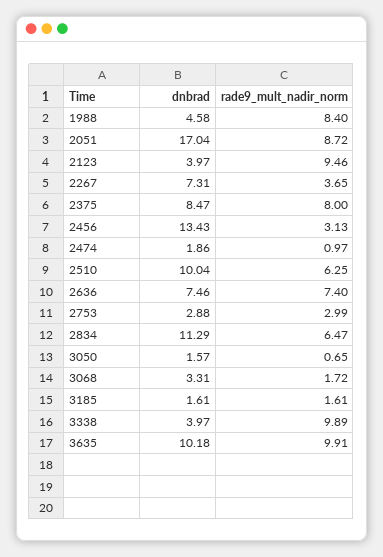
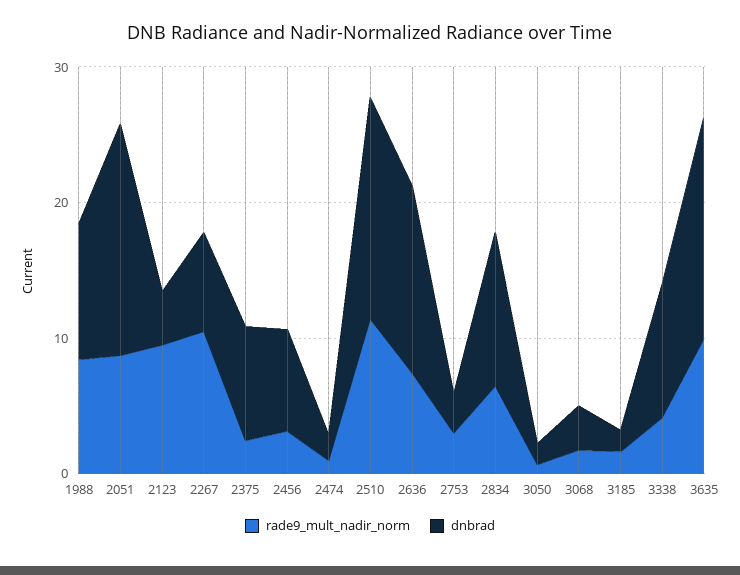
  {
    "dnbrad": {
-     "1988": 4.58,
+     "1988": 10,
      "2051": 17.04,
      "2123": 3.97,
      "2267": 7.31,
      "2375": 8.47,
-     "2456": 13.43,
+     "2456": 8,
      "2474": 1.86,
-     "2510": 10.04,
+     "2510": 16,
-     "2636": 7.46,
+     "2636": 14,
      "2753": 2.88,
      "2834": 11.29,
      "3050": 1.57,
      "3068": 3.31,
      "3185": 1.61,
-     "3338": 3.97,
+     "3338": 10,
-     "3635": 10.18
+     "3635": 16
    },
    "rade9_mult_nadir_norm": {
      "1988": 8.4,
      "2051": 8.72,
      "2123": 9.46,
-     "2267": 3.65,
+     "2267": 10,
-     "2375": 8,
+     "2375": 2,
      "2456": 3.13,
      "2474": 0.97,
-     "2510": 6.25,
+     "2510": 12,
      "2636": 7.4,
      "2753": 2.99,
      "2834": 6.47,
      "3050": 0.65,
      "3068": 1.72,
      "3185": 1.61,
-     "3338": 9.89,
+     "3338": 4,
      "3635": 9.91
    }
  }

